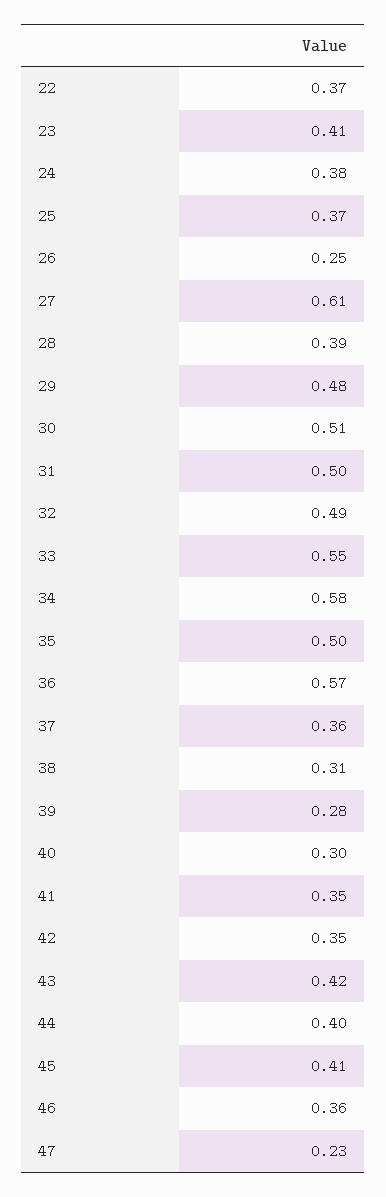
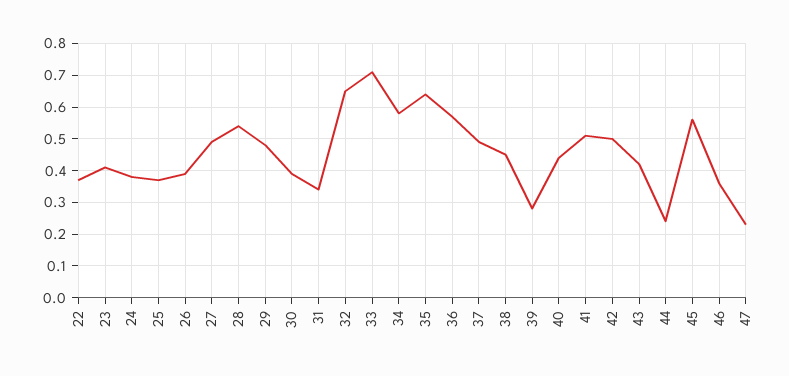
  {
    "22": 0.37,
    "23": 0.41,
    "24": 0.38,
    "25": 0.37,
-   "26": 0.25,
+   "26": 0.4,
-   "27": 0.61,
+   "27": 0.5,
-   "28": 0.39,
+   "28": 0.55,
    "29": 0.48,
-   "30": 0.51,
+   "30": 0.4,
-   "31": 0.5,
+   "31": 0.35,
-   "32": 0.49,
+   "32": 0.65,
-   "33": 0.55,
+   "33": 0.7,
    "34": 0.58,
-   "35": 0.5,
+   "35": 0.65,
    "36": 0.57,
-   "37": 0.36,
+   "37": 0.5,
-   "38": 0.31,
+   "38": 0.45,
    "39": 0.28,
-   "40": 0.3,
+   "40": 0.45,
-   "41": 0.35,
+   "41": 0.5,
-   "42": 0.35,
+   "42": 0.5,
    "43": 0.42,
-   "44": 0.4,
+   "44": 0.25,
-   "45": 0.41,
+   "45": 0.55,
    "46": 0.36,
    "47": 0.23
  }

